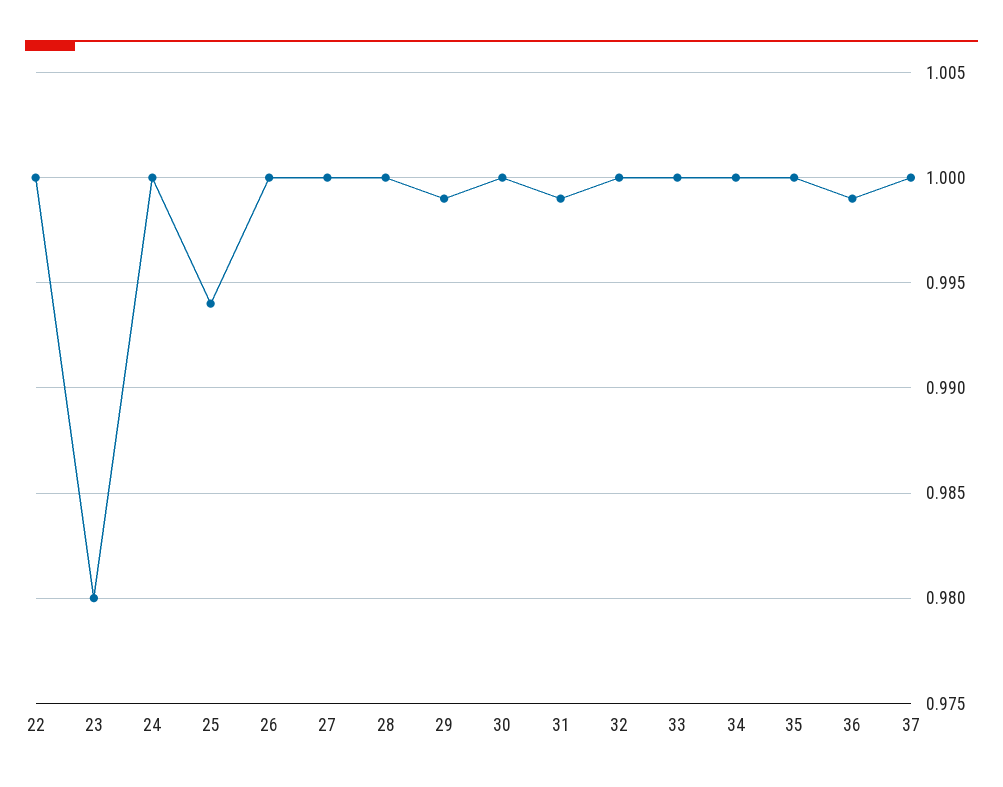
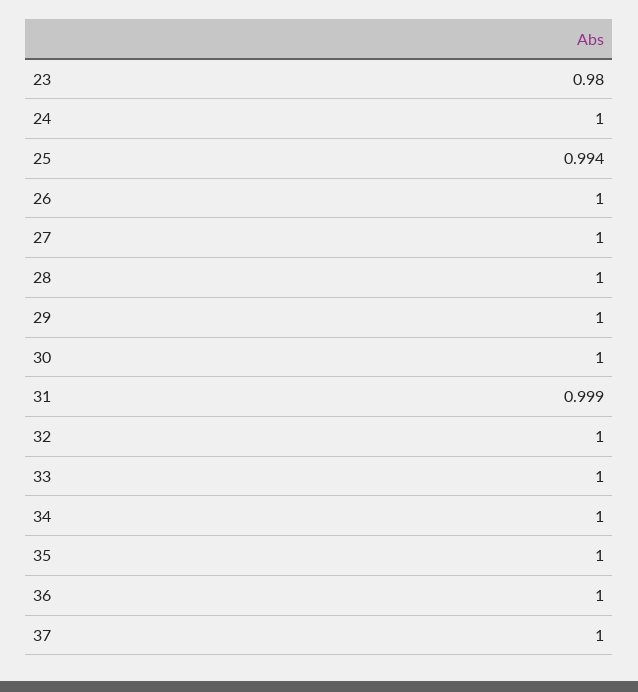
  {
-   "22": 1,
    "23": 0.98,
    "24": 1,
    "25": 0.994,
    "26": 1,
    "27": 1,
    "28": 1,
-   "29": 0.999,
+   "29": 1,
    "30": 1,
    "31": 0.999,
    "32": 1,
    "33": 1,
    "34": 1,
    "35": 1,
-   "36": 0.999,
+   "36": 1,
    "37": 1
  }

